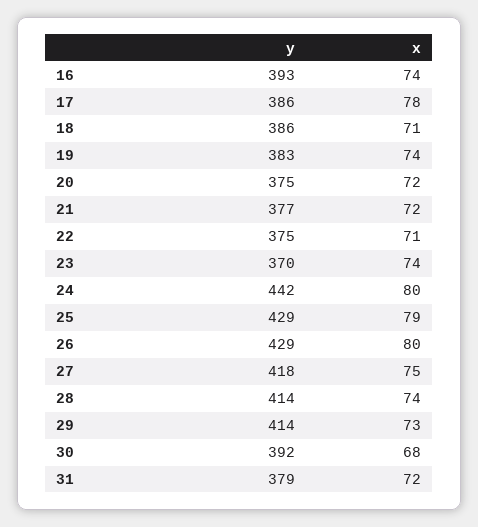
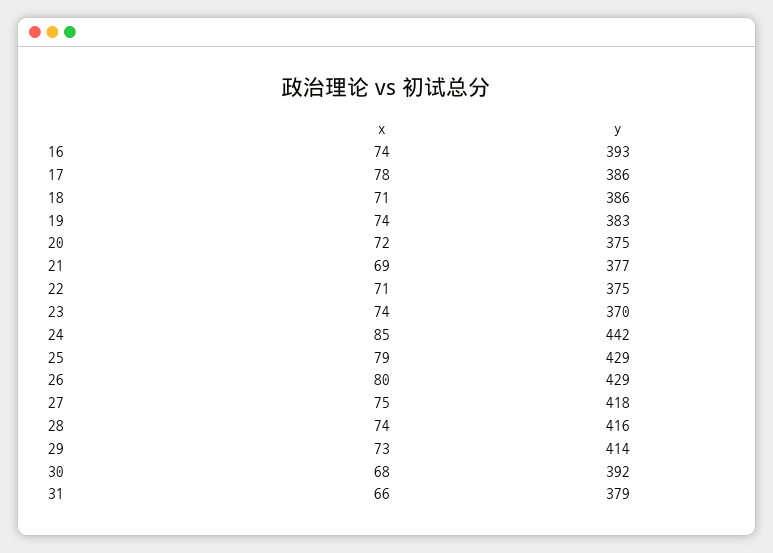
  {
    "y": {
      "16": 393,
      "17": 386,
      "18": 386,
      "19": 383,
      "20": 375,
      "21": 377,
      "22": 375,
      "23": 370,
      "24": 442,
      "25": 429,
      "26": 429,
      "27": 418,
-     "28": 414,
+     "28": 416,
      "29": 414,
      "30": 392,
      "31": 379
    },
    "x": {
      "16": 74,
      "17": 78,
      "18": 71,
      "19": 74,
      "20": 72,
-     "21": 72,
+     "21": 69,
      "22": 71,
      "23": 74,
-     "24": 80,
+     "24": 85,
      "25": 79,
      "26": 80,
      "27": 75,
      "28": 74,
      "29": 73,
      "30": 68,
-     "31": 72
+     "31": 66
    }
  }

